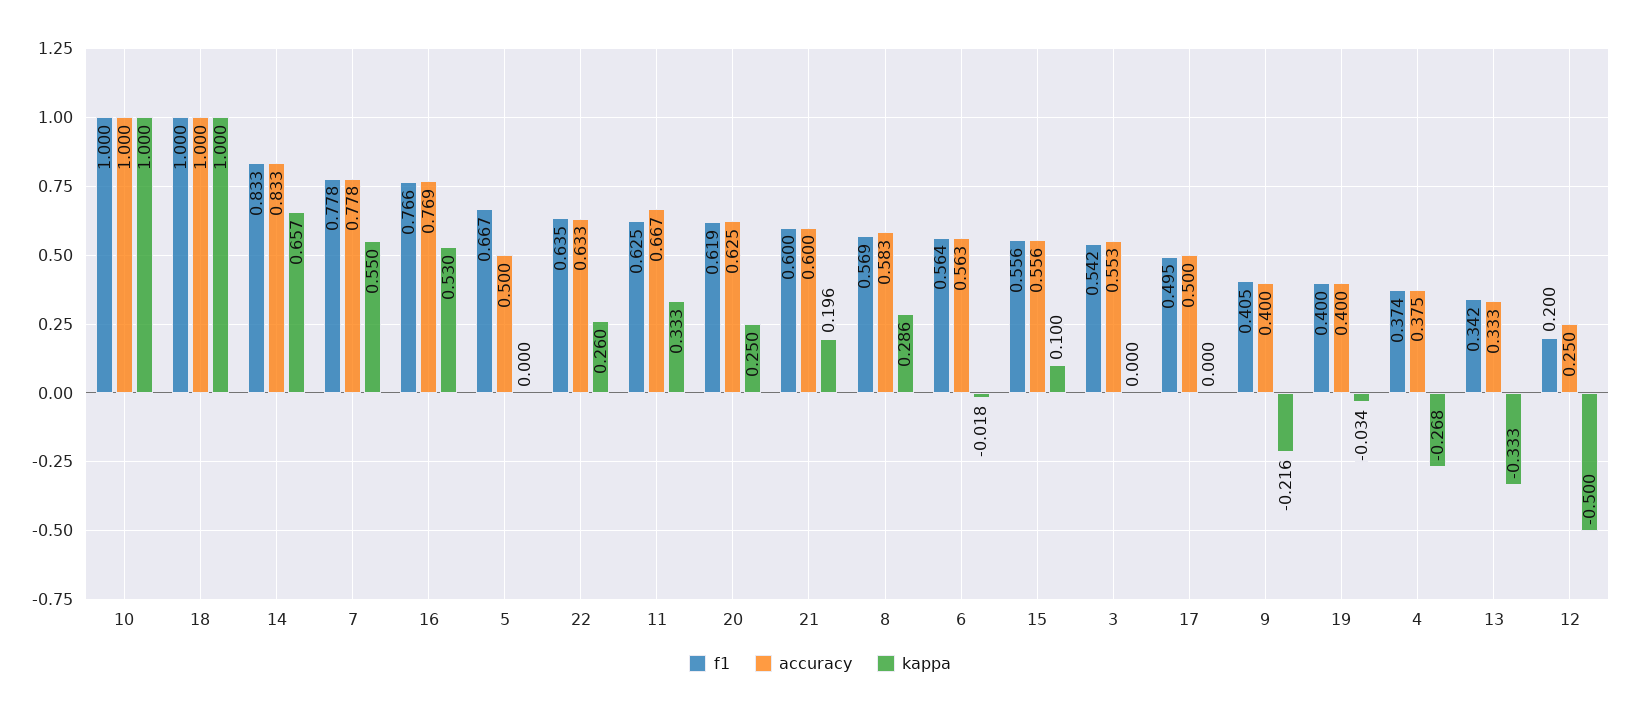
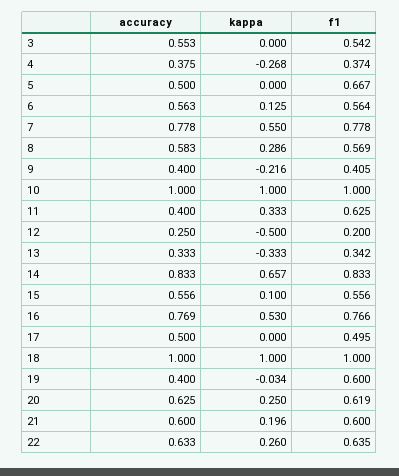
  {
    "f1": {
      "10": 1,
      "18": 1,
      "14": 0.833,
      "7": 0.778,
      "16": 0.766,
      "5": 0.667,
      "22": 0.635,
      "11": 0.625,
      "20": 0.619,
      "21": 0.6,
      "8": 0.569,
      "6": 0.564,
      "15": 0.556,
      "3": 0.542,
      "17": 0.495,
      "9": 0.405,
-     "19": 0.4,
+     "19": 0.6,
      "4": 0.374,
      "13": 0.342,
      "12": 0.2
    },
    "accuracy": {
      "10": 1,
      "18": 1,
      "14": 0.833,
      "7": 0.778,
      "16": 0.769,
      "5": 0.5,
      "22": 0.633,
-     "11": 0.667,
+     "11": 0.4,
      "20": 0.625,
      "21": 0.6,
      "8": 0.583,
      "6": 0.563,
      "15": 0.556,
      "3": 0.553,
      "17": 0.5,
      "9": 0.4,
      "19": 0.4,
      "4": 0.375,
      "13": 0.333,
      "12": 0.25
    },
    "kappa": {
      "10": 1,
      "18": 1,
      "14": 0.657,
      "7": 0.55,
      "16": 0.53,
      "5": 0,
      "22": 0.26,
      "11": 0.333,
      "20": 0.25,
      "21": 0.196,
      "8": 0.286,
-     "6": -0.018,
+     "6": 0.125,
      "15": 0.1,
      "3": 0,
      "17": 0,
      "9": -0.216,
      "19": -0.034,
      "4": -0.268,
      "13": -0.333,
      "12": -0.5
    }
  }

